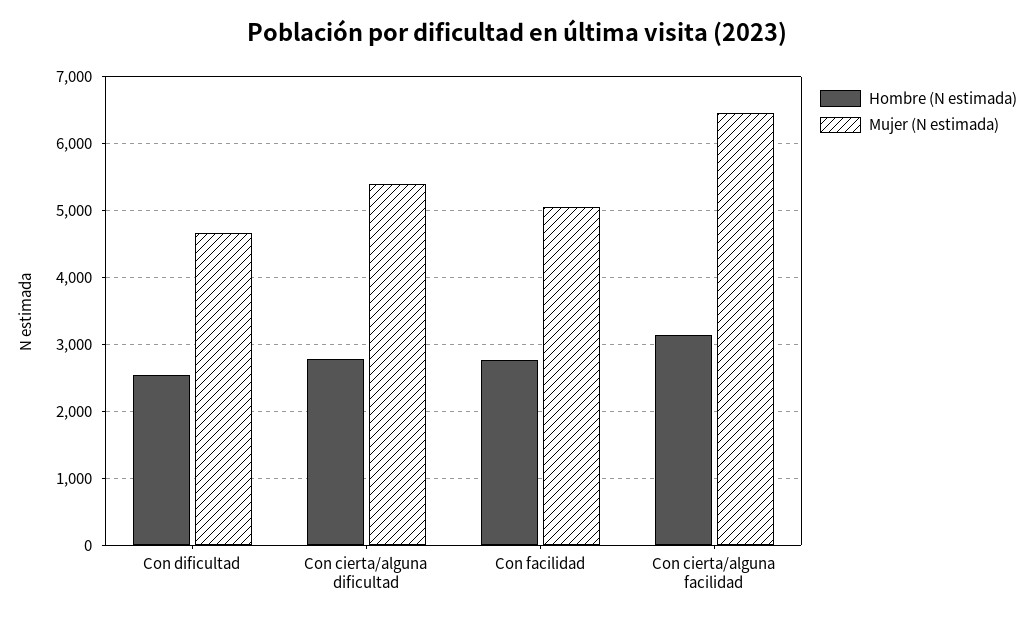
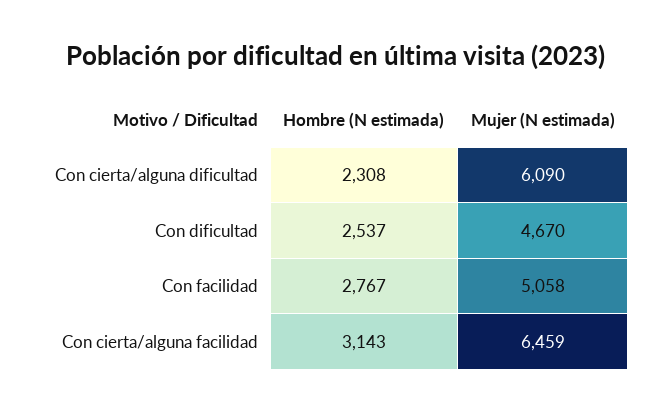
  {
    "Hombre (N estimada)": {
      "Con dificultad": 2537,
-     "Con cierta/alguna dificultad": 2800,
+     "Con cierta/alguna dificultad": 2308,
      "Con facilidad": 2767,
      "Con cierta/alguna facilidad": 3143
    },
    "Mujer (N estimada)": {
      "Con dificultad": 4670,
-     "Con cierta/alguna dificultad": 5400,
+     "Con cierta/alguna dificultad": 6090,
      "Con facilidad": 5058,
      "Con cierta/alguna facilidad": 6459
    }
  }

